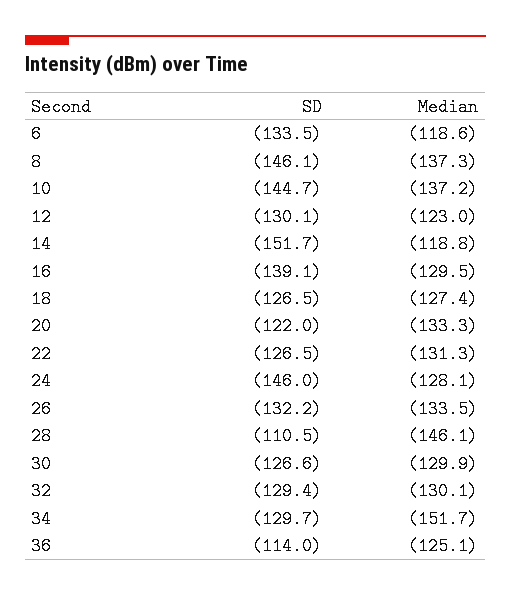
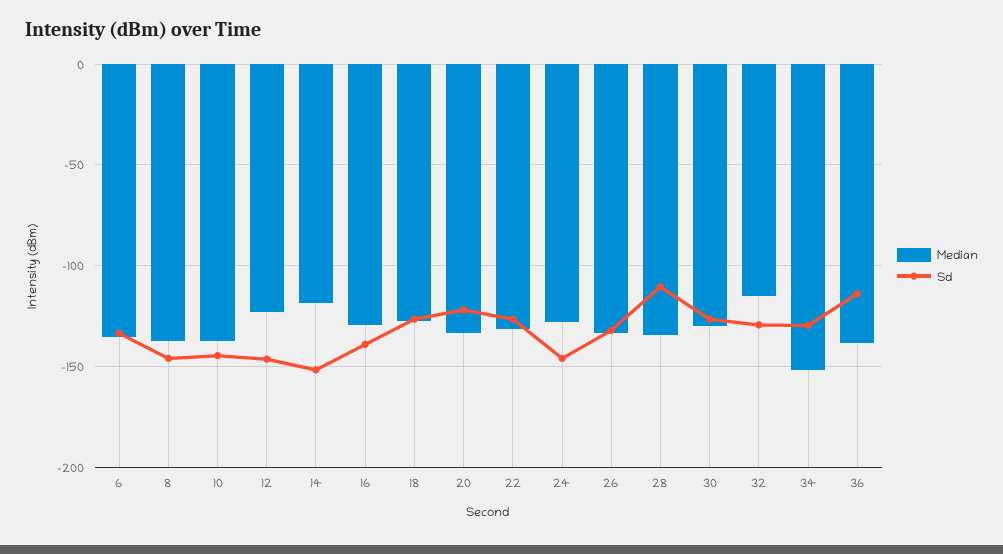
  {
    "SD": {
      "6": -133.5,
      "8": -146.1,
      "10": -144.7,
-     "12": -130.1,
+     "12": -145,
      "14": -151.7,
      "16": -139.1,
      "18": -126.5,
      "20": -122,
      "22": -126.5,
      "24": -146,
      "26": -132.2,
      "28": -110.5,
      "30": -126.6,
      "32": -129.4,
      "34": -129.7,
      "36": -114
    },
    "Median": {
-     "6": -118.6,
+     "6": -135,
      "8": -137.3,
      "10": -137.2,
      "12": -123,
      "14": -118.8,
      "16": -129.5,
      "18": -127.4,
      "20": -133.3,
      "22": -131.3,
      "24": -128.1,
      "26": -133.5,
-     "28": -146.1,
+     "28": -135,
      "30": -129.9,
-     "32": -130.1,
+     "32": -115,
      "34": -151.7,
-     "36": -125.1
+     "36": -140
    }
  }

